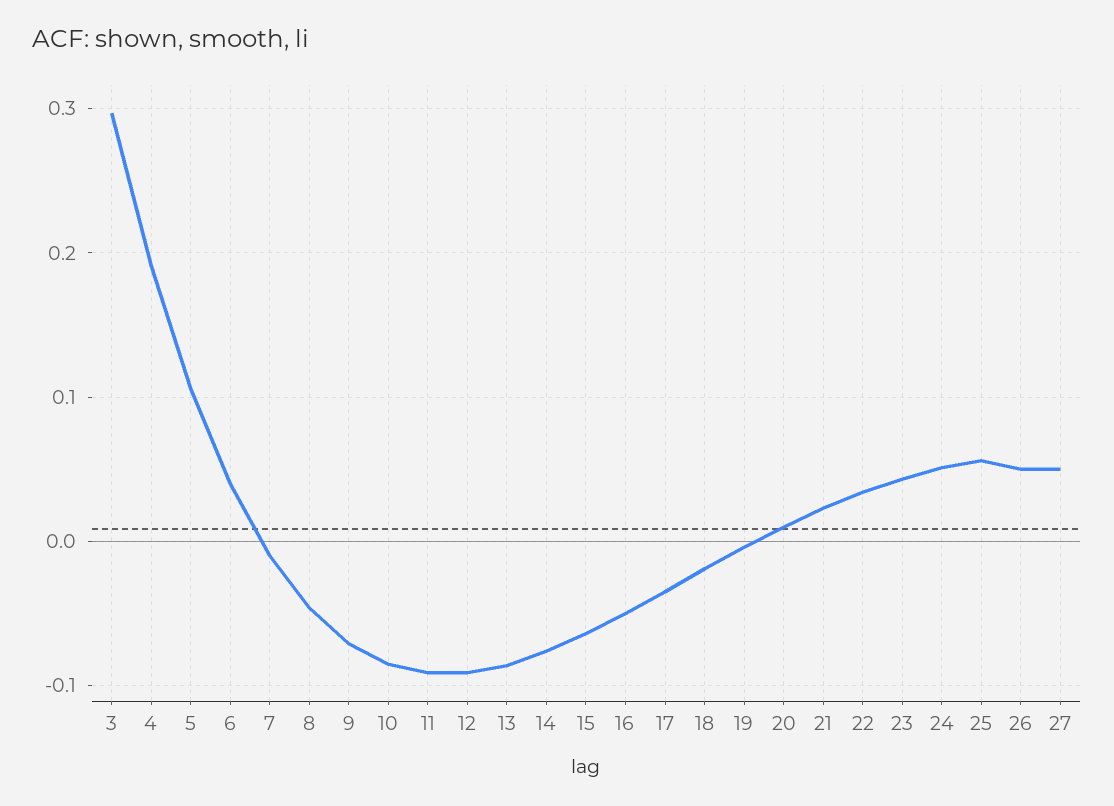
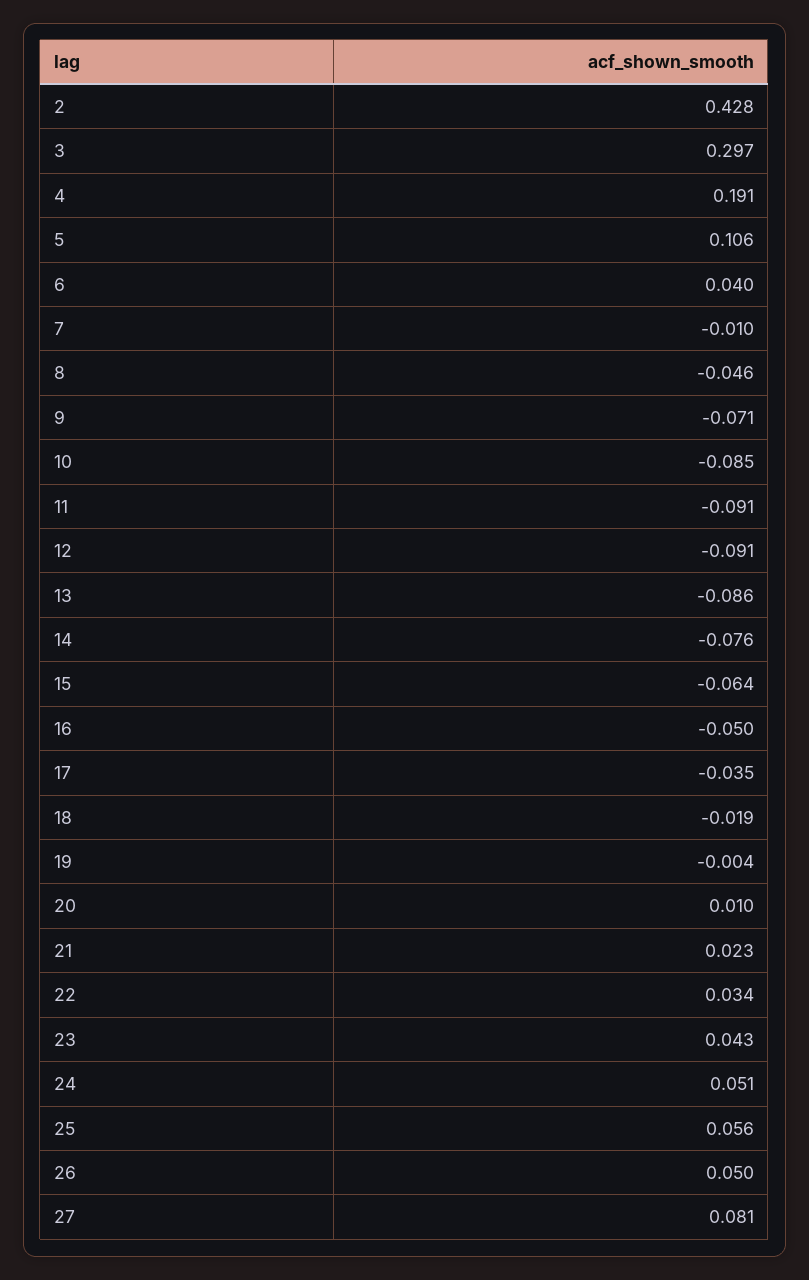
  {
    "3": 0.297,
    "4": 0.191,
    "5": 0.106,
    "6": 0.04,
    "7": -0.01,
    "8": -0.046,
    "9": -0.071,
    "10": -0.085,
    "11": -0.091,
    "12": -0.091,
    "13": -0.086,
    "14": -0.076,
    "15": -0.064,
    "16": -0.05,
    "17": -0.035,
    "18": -0.019,
    "19": -0.004,
    "20": 0.01,
    "21": 0.023,
    "22": 0.034,
    "23": 0.043,
    "24": 0.051,
    "25": 0.056,
    "26": 0.05,
-   "27": 0.05
+   "27": 0.081,
+   "2": 0.428
  }

